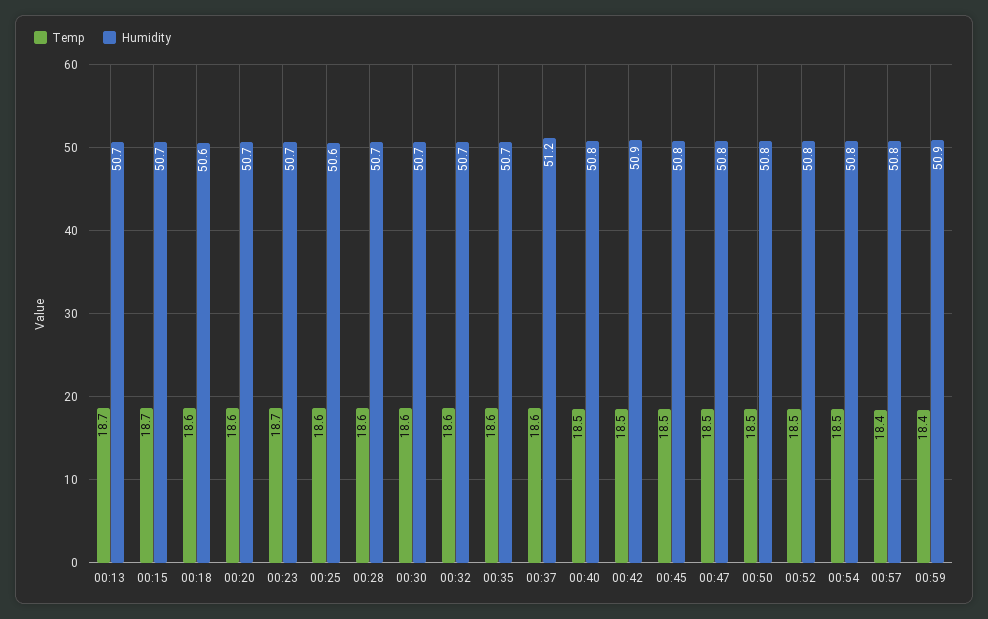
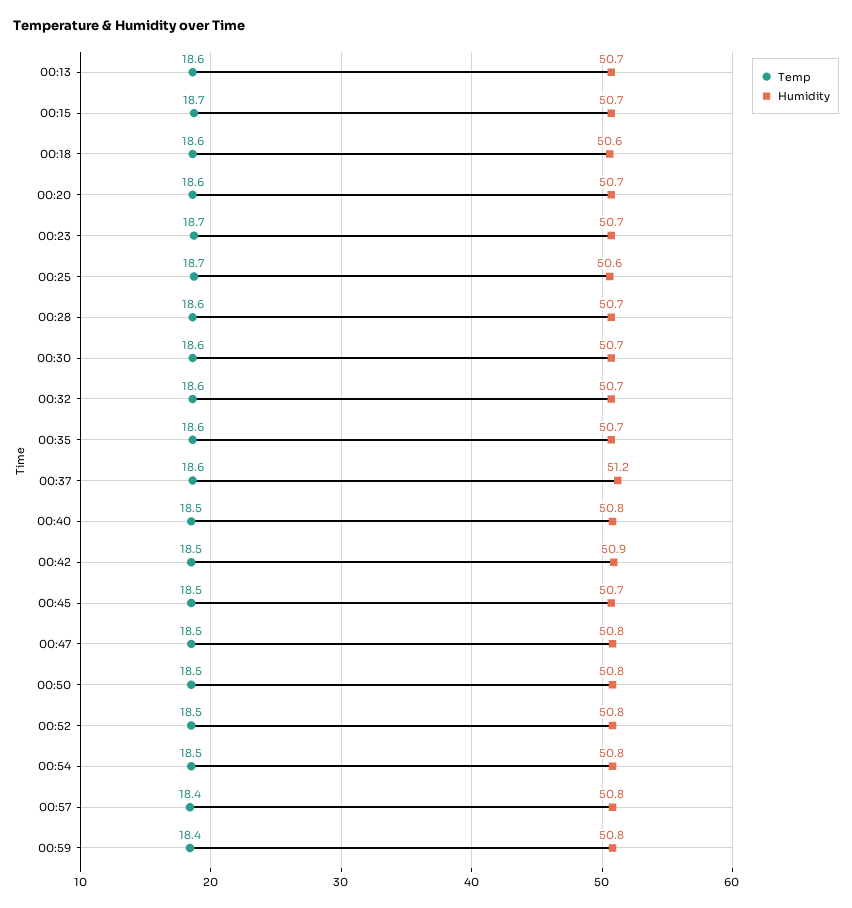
  {
    "Temp": {
-     "00:13": 18.7,
+     "00:13": 18.6,
      "00:15": 18.7,
      "00:18": 18.6,
      "00:20": 18.6,
      "00:23": 18.7,
-     "00:25": 18.6,
+     "00:25": 18.7,
      "00:28": 18.6,
      "00:30": 18.6,
      "00:32": 18.6,
      "00:35": 18.6,
      "00:37": 18.6,
      "00:40": 18.5,
      "00:42": 18.5,
      "00:45": 18.5,
      "00:47": 18.5,
      "00:50": 18.5,
      "00:52": 18.5,
      "00:54": 18.5,
      "00:57": 18.4,
      "00:59": 18.4
    },
    "Humidity": {
      "00:13": 50.7,
      "00:15": 50.7,
      "00:18": 50.6,
      "00:20": 50.7,
      "00:23": 50.7,
      "00:25": 50.6,
      "00:28": 50.7,
      "00:30": 50.7,
      "00:32": 50.7,
      "00:35": 50.7,
      "00:37": 51.2,
      "00:40": 50.8,
      "00:42": 50.9,
-     "00:45": 50.8,
+     "00:45": 50.7,
      "00:47": 50.8,
      "00:50": 50.8,
      "00:52": 50.8,
      "00:54": 50.8,
      "00:57": 50.8,
-     "00:59": 50.9
+     "00:59": 50.8
    }
  }

